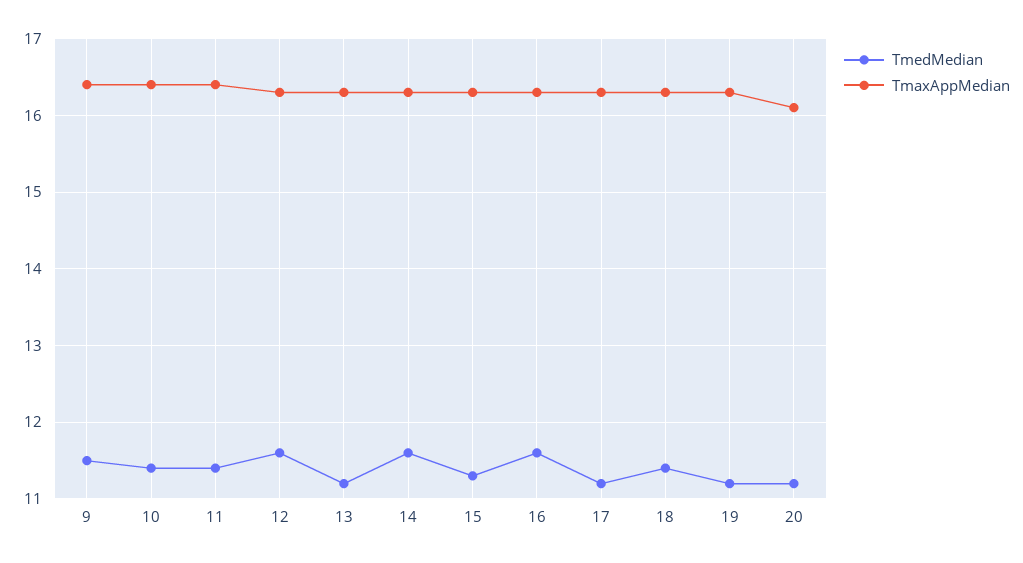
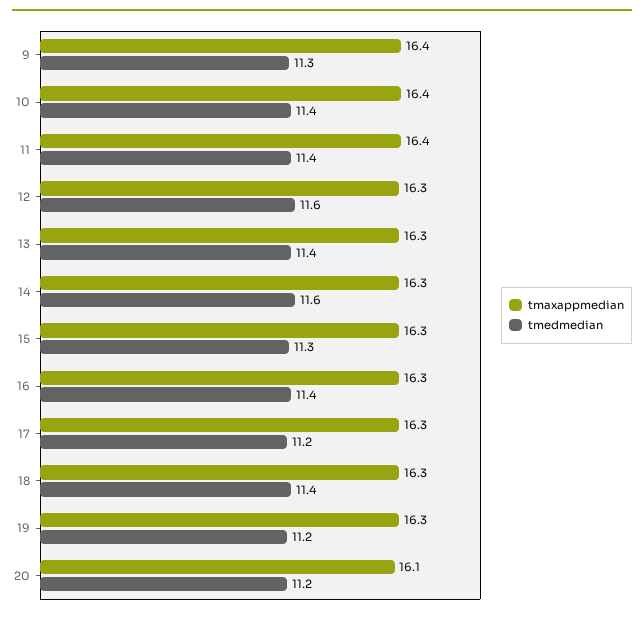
  {
    "TmedMedian": {
-     "9": 11.5,
+     "9": 11.3,
      "10": 11.4,
      "11": 11.4,
      "12": 11.6,
-     "13": 11.2,
+     "13": 11.4,
      "14": 11.6,
      "15": 11.3,
-     "16": 11.6,
+     "16": 11.4,
      "17": 11.2,
      "18": 11.4,
      "19": 11.2,
      "20": 11.2
    },
    "TmaxAppMedian": {
      "9": 16.4,
      "10": 16.4,
      "11": 16.4,
      "12": 16.3,
      "13": 16.3,
      "14": 16.3,
      "15": 16.3,
      "16": 16.3,
      "17": 16.3,
      "18": 16.3,
      "19": 16.3,
      "20": 16.1
    }
  }

